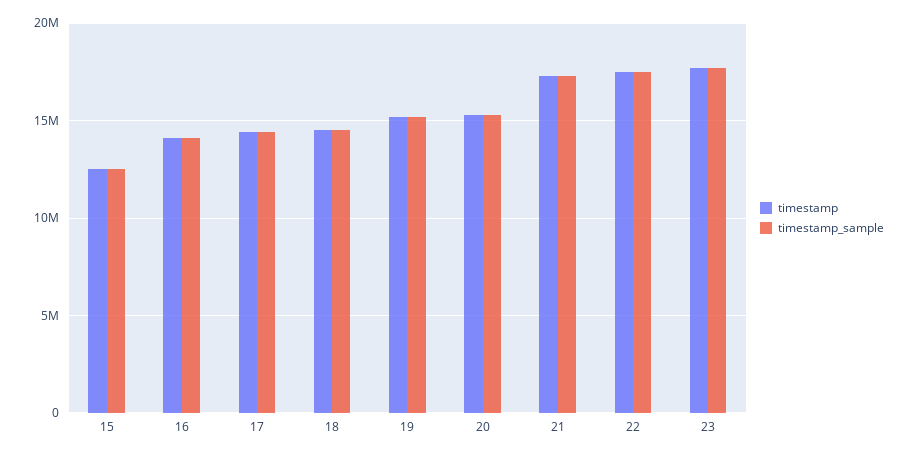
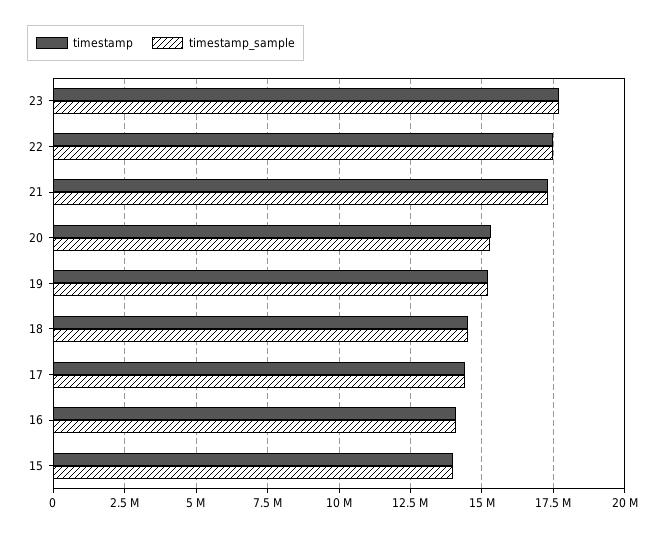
  {
    "timestamp": {
-     "15": 12500000,
+     "15": 14000000,
      "16": 14000000,
      "17": 14500000,
      "18": 14500000,
      "19": 15250000,
      "20": 15250000,
      "21": 17250000,
      "22": 17500000,
      "23": 17750000
    },
    "timestamp_sample": {
-     "15": 12500000,
+     "15": 14000000,
      "16": 14000000,
      "17": 14500000,
      "18": 14500000,
      "19": 15250000,
      "20": 15250000,
      "21": 17250000,
      "22": 17500000,
      "23": 17750000
    }
  }

